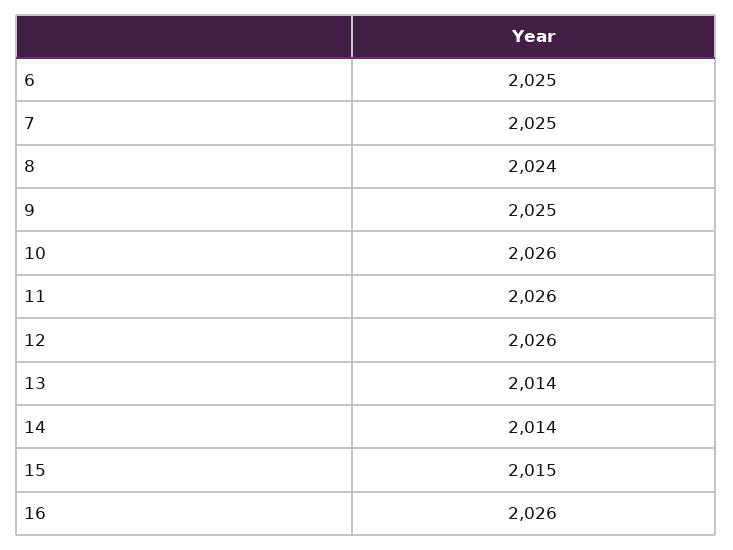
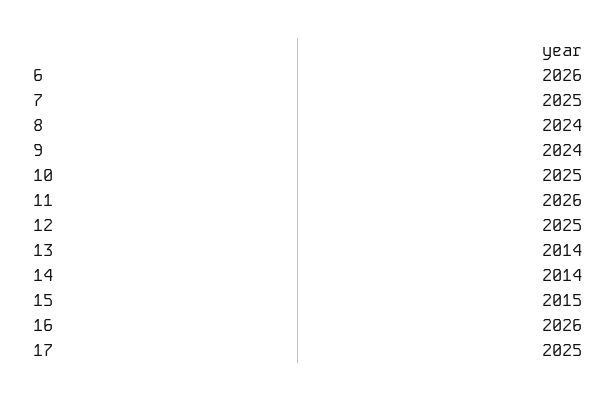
  {
-   "6": 2025,
+   "6": 2026,
    "7": 2025,
    "8": 2024,
-   "9": 2025,
+   "9": 2024,
-   "10": 2026,
+   "10": 2025,
    "11": 2026,
-   "12": 2026,
+   "12": 2025,
    "13": 2014,
    "14": 2014,
    "15": 2015,
-   "16": 2026
+   "16": 2026,
+   "17": 2025
  }

